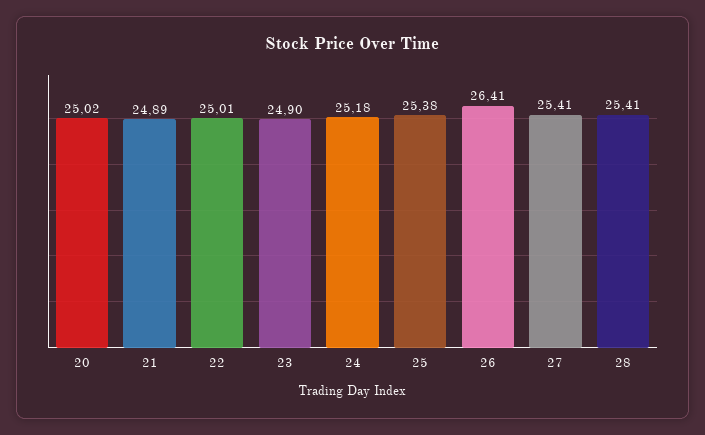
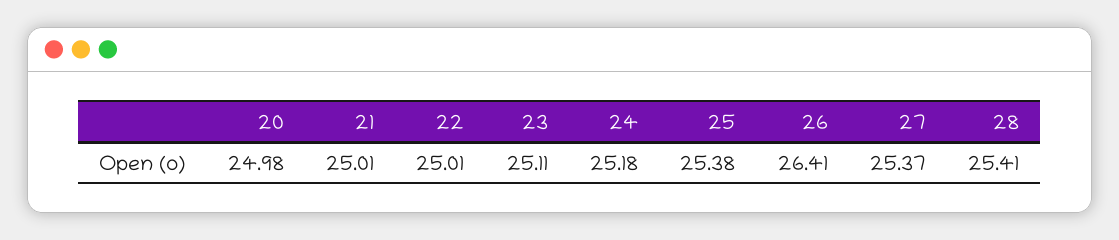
  {
-   "20": 25.02,
+   "20": 24.98,
-   "21": 24.89,
+   "21": 25.01,
    "22": 25.01,
-   "23": 24.9,
+   "23": 25.11,
    "24": 25.18,
    "25": 25.38,
    "26": 26.41,
-   "27": 25.41,
+   "27": 25.37,
    "28": 25.41
  }

